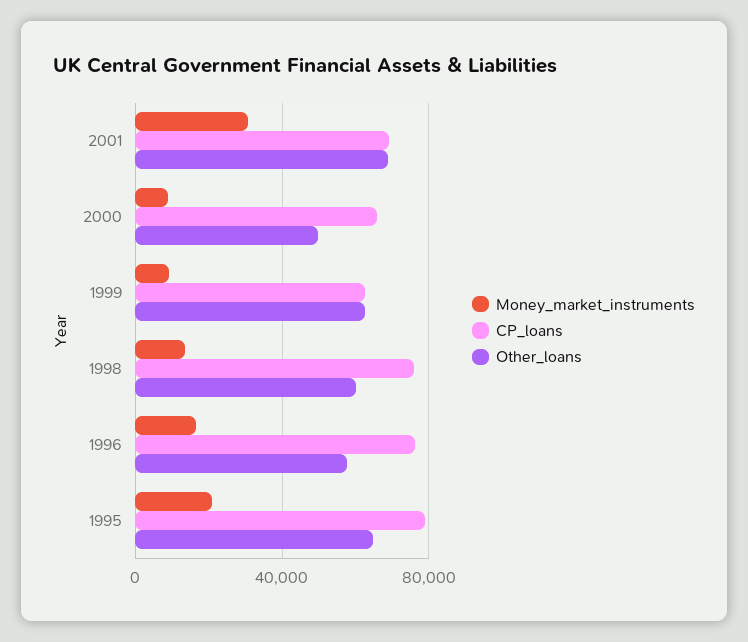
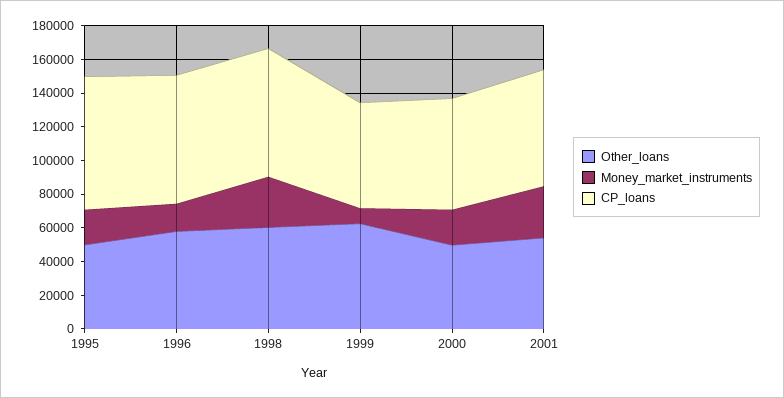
  {
    "Money_market_instruments": {
      "2001": 30000,
-     "2000": 10000,
+     "2000": 20000,
      "1999": 10000,
-     "1998": 15000,
+     "1998": 30000,
      "1996": 15000,
      "1995": 20000
    },
    "CP_loans": {
      "2001": 70000,
      "2000": 65000,
      "1999": 65000,
      "1998": 75000,
      "1996": 75000,
      "1995": 80000
    },
    "Other_loans": {
-     "2001": 70000,
+     "2001": 55000,
      "2000": 50000,
      "1999": 60000,
      "1998": 60000,
      "1996": 60000,
-     "1995": 65000
+     "1995": 50000
    }
  }

